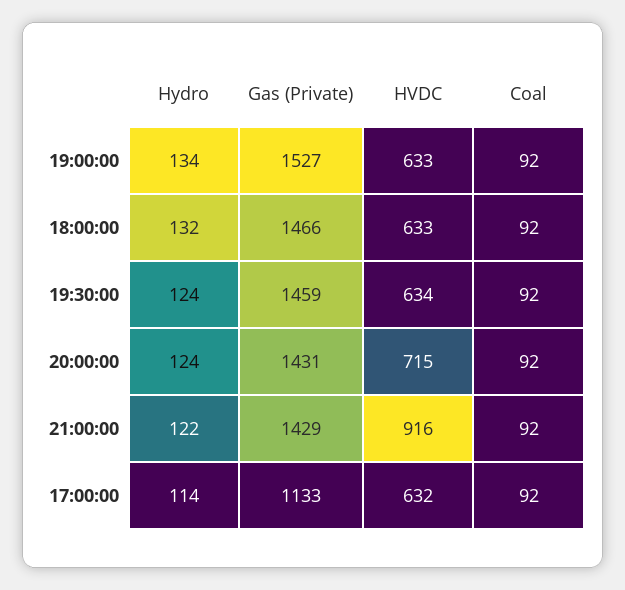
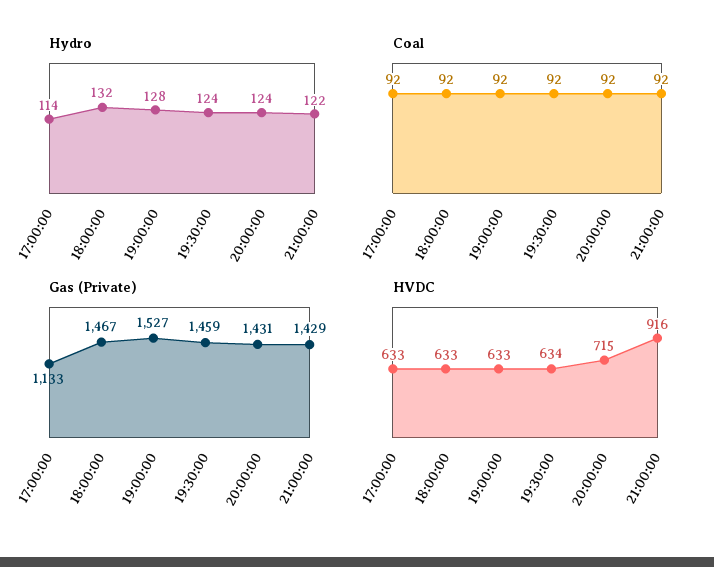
  {
    "Hydro": {
-     "19:00:00": 134,
+     "19:00:00": 128,
      "18:00:00": 132,
      "19:30:00": 124,
      "20:00:00": 124,
      "21:00:00": 122,
      "17:00:00": 114
    },
    "Gas (Private)": {
      "19:00:00": 1527,
-     "18:00:00": 1466,
+     "18:00:00": 1467,
      "19:30:00": 1459,
      "20:00:00": 1431,
      "21:00:00": 1429,
      "17:00:00": 1133
    },
    "HVDC": {
      "19:00:00": 633,
      "18:00:00": 633,
      "19:30:00": 634,
      "20:00:00": 715,
      "21:00:00": 916,
-     "17:00:00": 632
+     "17:00:00": 633
    },
    "Coal": {
      "19:00:00": 92,
      "18:00:00": 92,
      "19:30:00": 92,
      "20:00:00": 92,
      "21:00:00": 92,
      "17:00:00": 92
    }
  }

